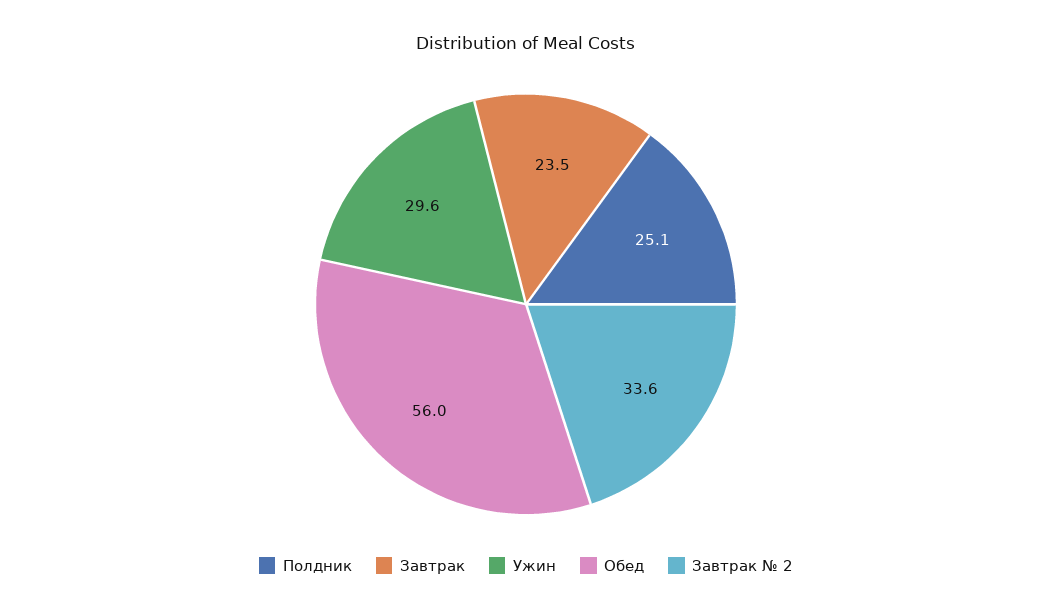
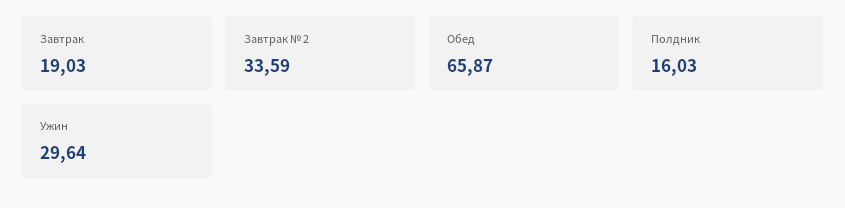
  {
-   "Полдник": 25.1,
+   "Полдник": 16.03,
-   "Завтрак": 23.5,
+   "Завтрак": 19.03,
    "Ужин": 29.64,
-   "Обед": 56,
+   "Обед": 65.87,
    "Завтрак № 2": 33.59
  }

